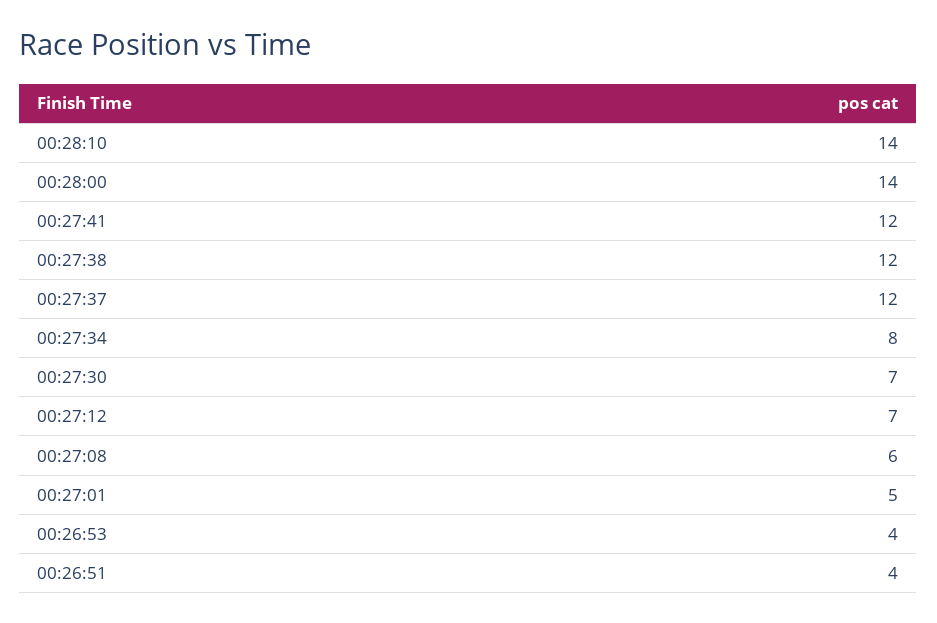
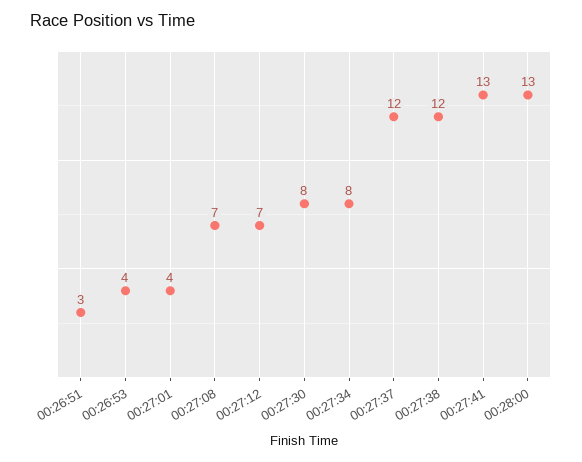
  {
-   "00:28:10": 14,
-   "00:28:00": 14,
+   "00:28:00": 13,
-   "00:27:41": 12,
+   "00:27:41": 13,
    "00:27:38": 12,
    "00:27:37": 12,
    "00:27:34": 8,
-   "00:27:30": 7,
+   "00:27:30": 8,
    "00:27:12": 7,
-   "00:27:08": 6,
+   "00:27:08": 7,
-   "00:27:01": 5,
+   "00:27:01": 4,
    "00:26:53": 4,
-   "00:26:51": 4
+   "00:26:51": 3
  }

